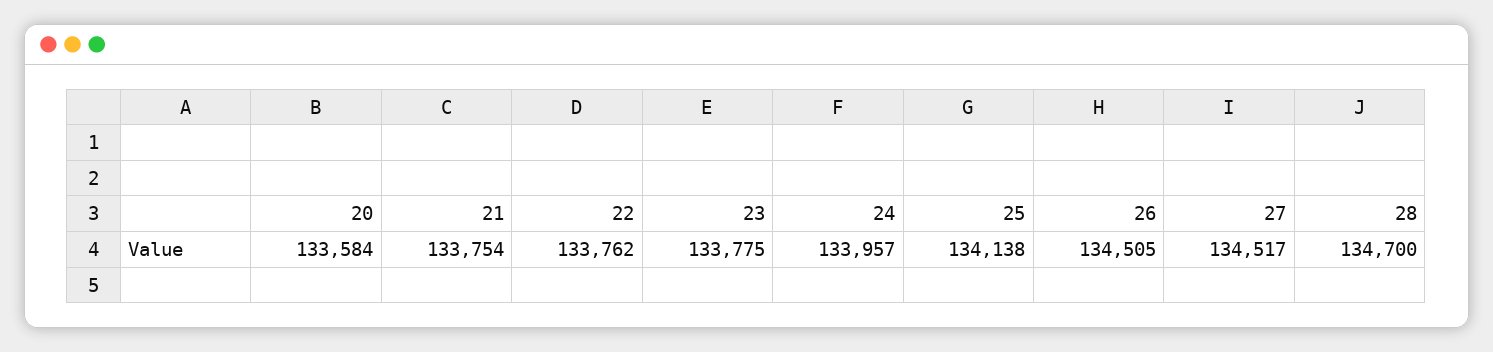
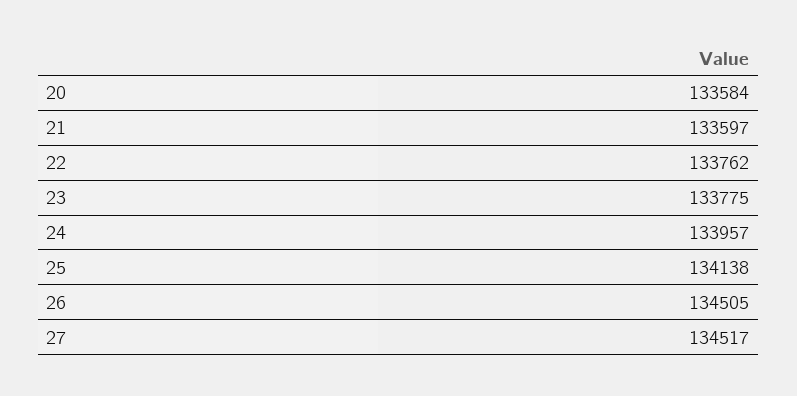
  {
    "20": 133584,
-   "21": 133754,
+   "21": 133597,
    "22": 133762,
    "23": 133775,
    "24": 133957,
    "25": 134138,
    "26": 134505,
-   "27": 134517,
+   "27": 134517
-   "28": 134700
  }

